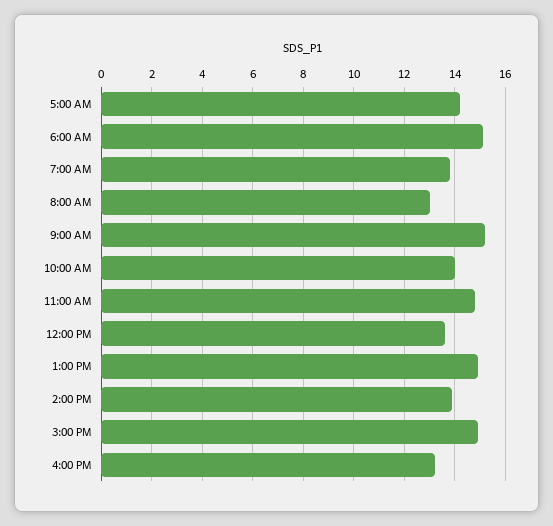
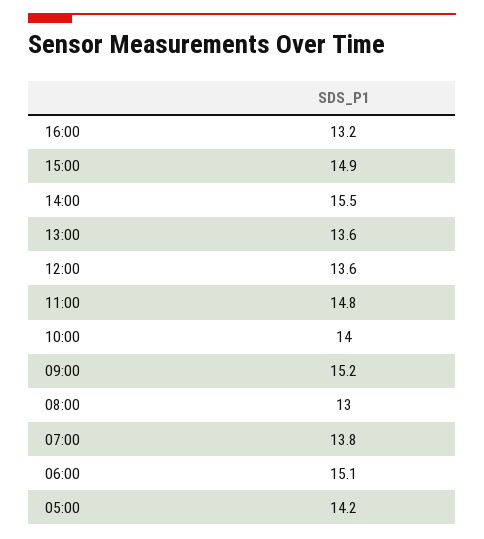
  {
    "5:00 AM": 14.2,
    "6:00 AM": 15.1,
    "7:00 AM": 13.8,
    "8:00 AM": 13,
    "9:00 AM": 15.2,
    "10:00 AM": 14,
    "11:00 AM": 14.8,
    "12:00 PM": 13.6,
-   "1:00 PM": 15,
+   "1:00 PM": 13.6,
-   "2:00 PM": 14,
+   "2:00 PM": 15.5,
    "3:00 PM": 14.9,
    "4:00 PM": 13.2
  }

